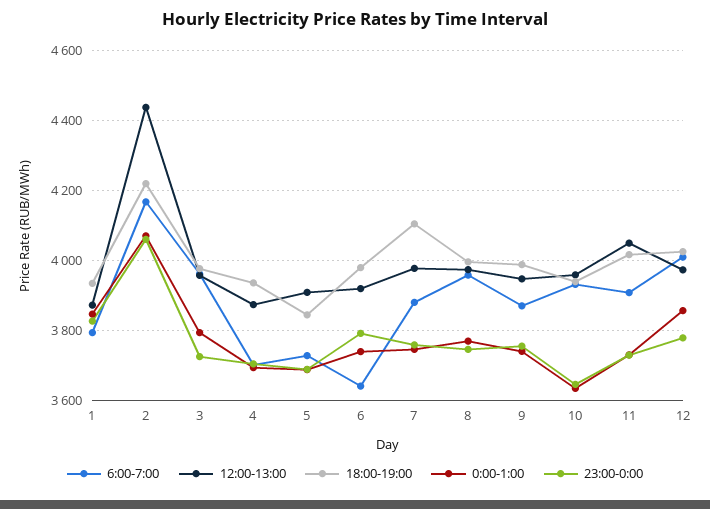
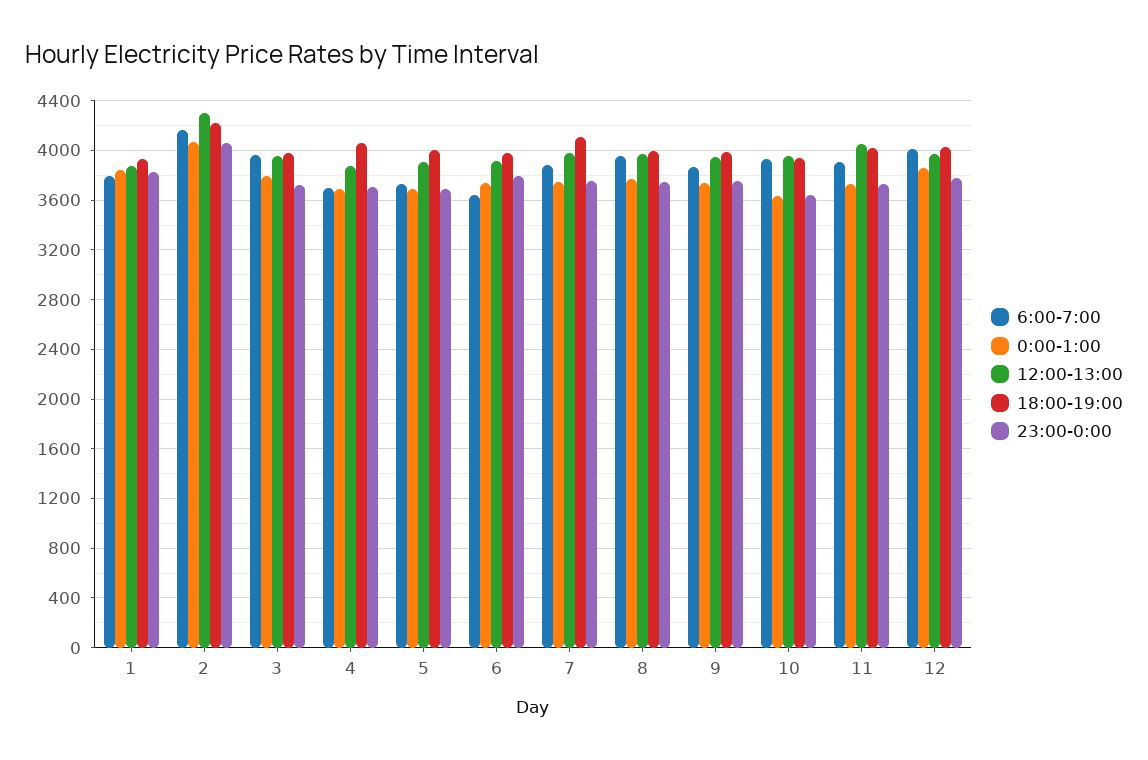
  {
    "6:00-7:00": {
      "1": 3800,
      "2": 4160,
      "3": 3960,
      "4": 3700,
      "5": 3720,
      "6": 3640,
      "7": 3880,
      "8": 3960,
      "9": 3860,
      "10": 3940,
      "11": 3900,
      "12": 4000
    },
    "12:00-13:00": {
      "1": 3880,
-     "2": 4440,
+     "2": 4300,
      "3": 3960,
      "4": 3880,
      "5": 3900,
      "6": 3920,
      "7": 3980,
      "8": 3980,
      "9": 3940,
      "10": 3960,
      "11": 4040,
      "12": 3980
    },
    "18:00-19:00": {
      "1": 3940,
      "2": 4220,
      "3": 3980,
-     "4": 3940,
+     "4": 4050,
-     "5": 3840,
+     "5": 4000,
      "6": 3980,
      "7": 4100,
      "8": 4000,
      "9": 3980,
      "10": 3940,
      "11": 4020,
      "12": 4020
    },
    "0:00-1:00": {
      "1": 3840,
      "2": 4060,
      "3": 3800,
      "4": 3700,
      "5": 3680,
      "6": 3740,
      "7": 3740,
      "8": 3760,
      "9": 3740,
      "10": 3640,
      "11": 3720,
      "12": 3860
    },
    "23:00-0:00": {
      "1": 3820,
      "2": 4060,
      "3": 3720,
      "4": 3700,
      "5": 3680,
      "6": 3800,
      "7": 3760,
      "8": 3740,
      "9": 3760,
      "10": 3640,
      "11": 3720,
      "12": 3780
    }
  }

